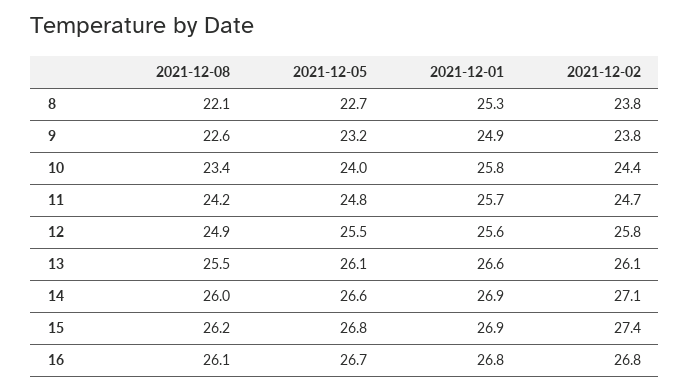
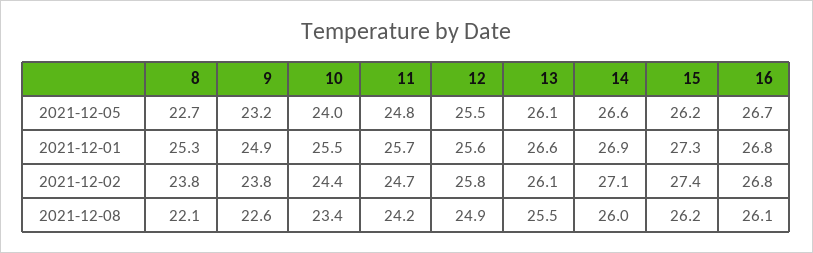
  {
    "2021-12-08": {
      "8": 22.1,
      "9": 22.6,
      "10": 23.4,
      "11": 24.2,
      "12": 24.9,
      "13": 25.5,
      "14": 26,
      "15": 26.2,
      "16": 26.1
    },
    "2021-12-05": {
      "8": 22.7,
      "9": 23.2,
      "10": 24,
      "11": 24.8,
      "12": 25.5,
      "13": 26.1,
      "14": 26.6,
-     "15": 26.8,
+     "15": 26.2,
      "16": 26.7
    },
    "2021-12-01": {
      "8": 25.3,
      "9": 24.9,
-     "10": 25.8,
+     "10": 25.5,
      "11": 25.7,
      "12": 25.6,
      "13": 26.6,
      "14": 26.9,
-     "15": 26.9,
+     "15": 27.3,
      "16": 26.8
    },
    "2021-12-02": {
      "8": 23.8,
      "9": 23.8,
      "10": 24.4,
      "11": 24.7,
      "12": 25.8,
      "13": 26.1,
      "14": 27.1,
      "15": 27.4,
      "16": 26.8
    }
  }

